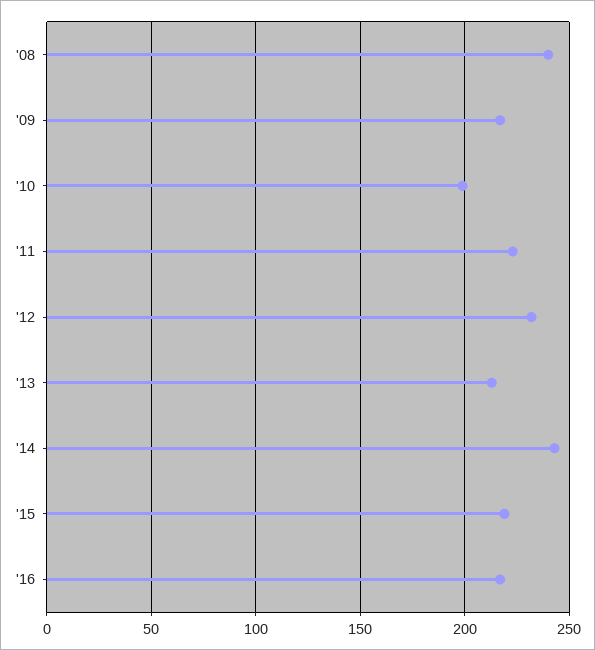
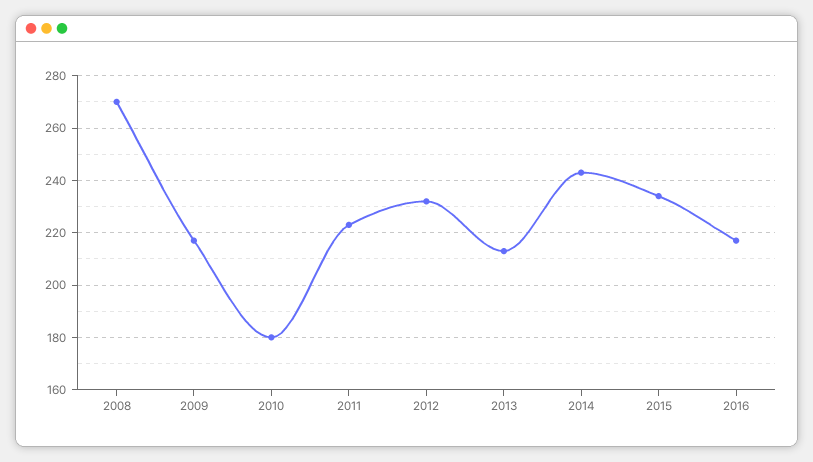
  {
-   "'08": 240,
+   "'08": 270,
    "'09": 215,
-   "'10": 200,
+   "'10": 180,
    "'11": 225,
    "'12": 230,
    "'13": 215,
    "'14": 245,
-   "'15": 220,
+   "'15": 235,
    "'16": 215
  }

